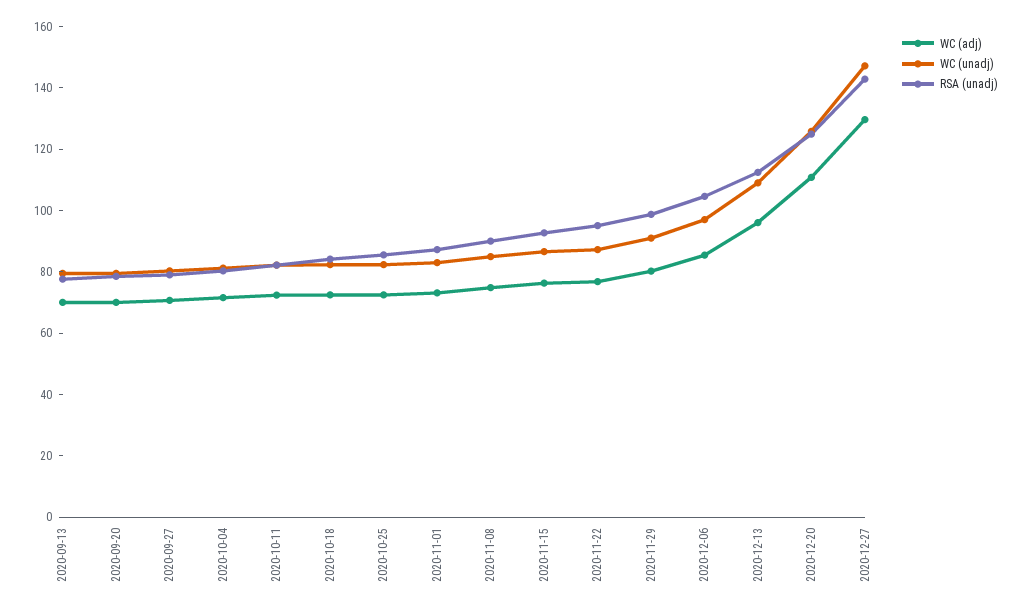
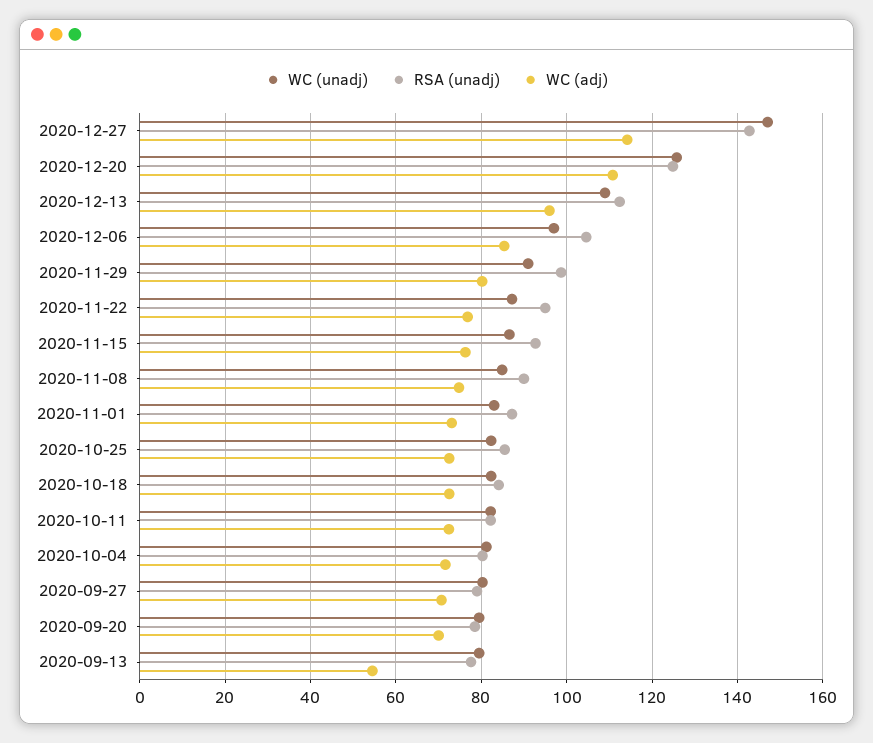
  {
    "WC (adj)": {
-     "2020-09-13": 70,
+     "2020-09-13": 54,
      "2020-09-20": 70,
      "2020-09-27": 70,
      "2020-10-04": 72,
      "2020-10-11": 72,
      "2020-10-18": 72,
      "2020-10-25": 72,
      "2020-11-01": 74,
      "2020-11-08": 74,
      "2020-11-15": 76,
      "2020-11-22": 76,
      "2020-11-29": 80,
      "2020-12-06": 86,
      "2020-12-13": 96,
      "2020-12-20": 110,
-     "2020-12-27": 130
+     "2020-12-27": 114
    },
    "WC (unadj)": {
      "2020-09-13": 80,
      "2020-09-20": 80,
      "2020-09-27": 80,
      "2020-10-04": 82,
      "2020-10-11": 82,
      "2020-10-18": 82,
      "2020-10-25": 82,
      "2020-11-01": 84,
      "2020-11-08": 84,
      "2020-11-15": 86,
      "2020-11-22": 88,
      "2020-11-29": 92,
      "2020-12-06": 98,
      "2020-12-13": 110,
      "2020-12-20": 126,
      "2020-12-27": 148
    },
    "RSA (unadj)": {
      "2020-09-13": 78,
      "2020-09-20": 78,
      "2020-09-27": 80,
      "2020-10-04": 80,
      "2020-10-11": 82,
      "2020-10-18": 84,
      "2020-10-25": 86,
      "2020-11-01": 88,
      "2020-11-08": 90,
      "2020-11-15": 92,
      "2020-11-22": 96,
      "2020-11-29": 98,
      "2020-12-06": 104,
      "2020-12-13": 112,
      "2020-12-20": 124,
      "2020-12-27": 142
    }
  }

